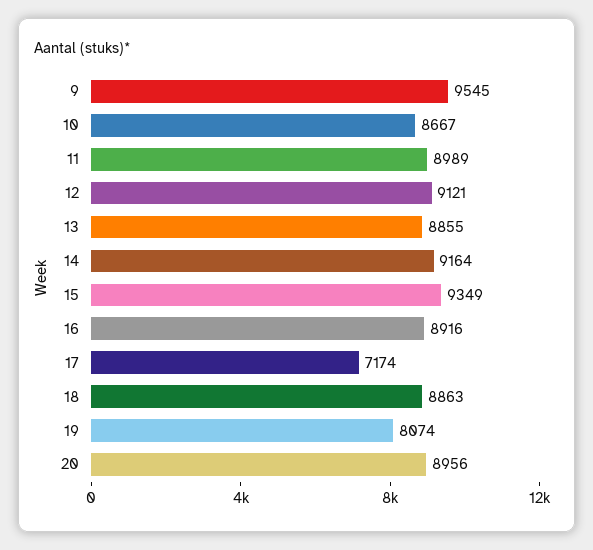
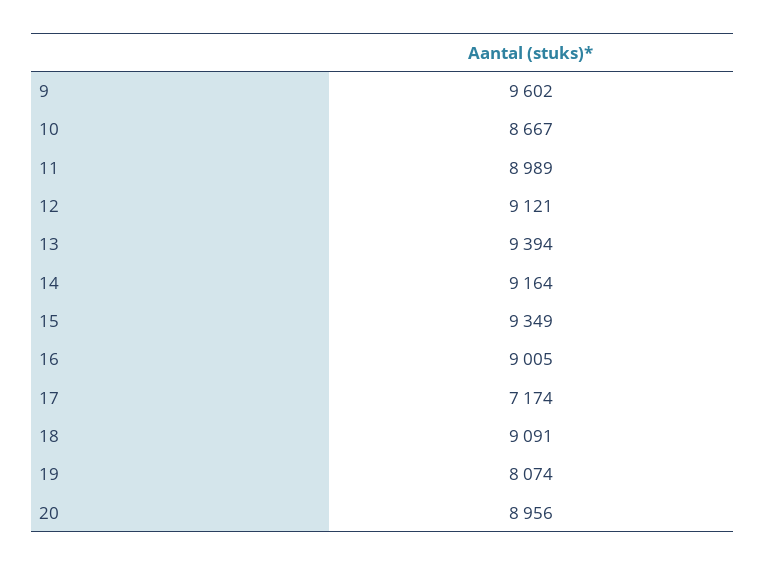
  {
-   "9": 9545,
+   "9": 9602,
    "10": 8667,
    "11": 8989,
    "12": 9121,
-   "13": 8855,
+   "13": 9394,
    "14": 9164,
    "15": 9349,
-   "16": 8916,
+   "16": 9005,
    "17": 7174,
-   "18": 8863,
+   "18": 9091,
    "19": 8074,
    "20": 8956
  }

